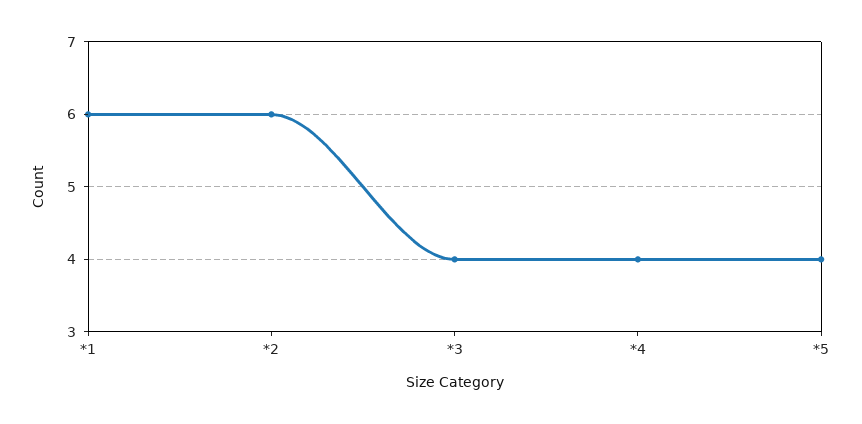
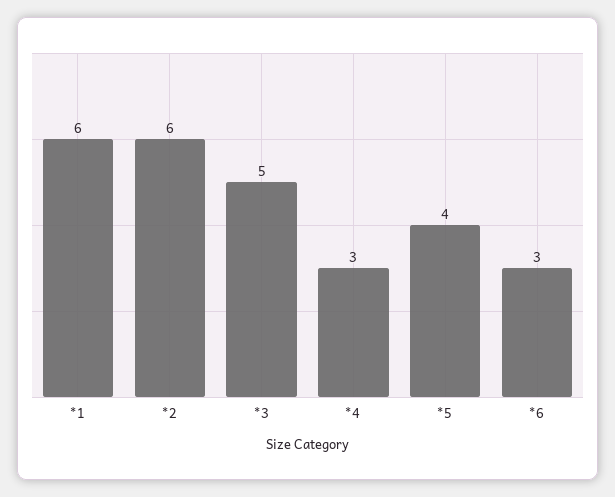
  {
    "*1": 6,
    "*2": 6,
-   "*3": 4,
+   "*3": 5,
-   "*4": 4,
+   "*4": 3,
-   "*5": 4
+   "*5": 4,
+   "*6": 3
  }

